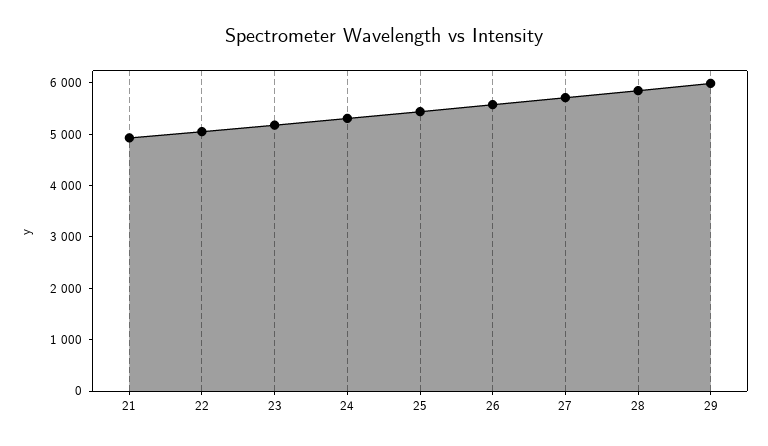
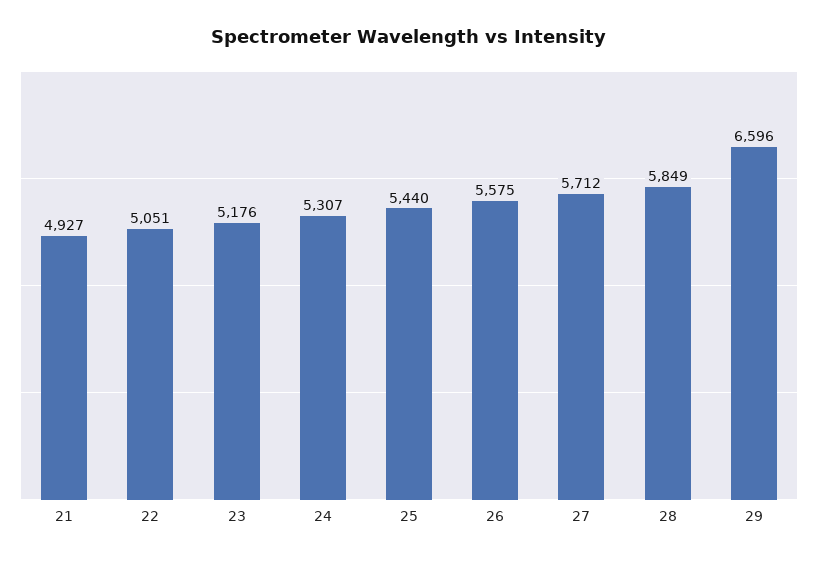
  {
    "21": 4927,
    "22": 5051,
    "23": 5176,
    "24": 5307,
    "25": 5440,
    "26": 5575,
    "27": 5712,
    "28": 5849,
-   "29": 6000
+   "29": 6596
  }

